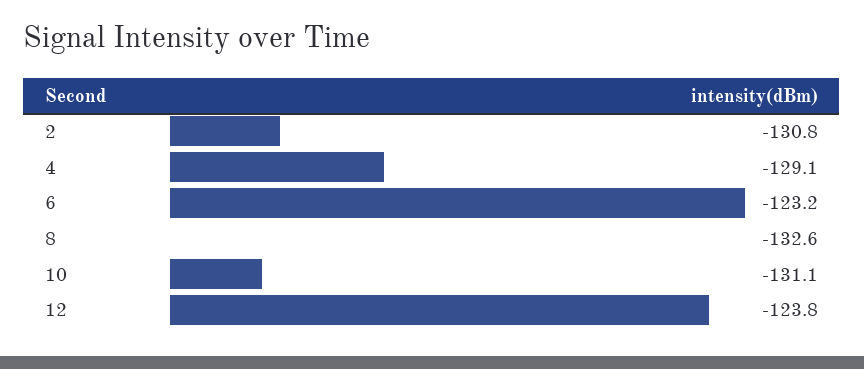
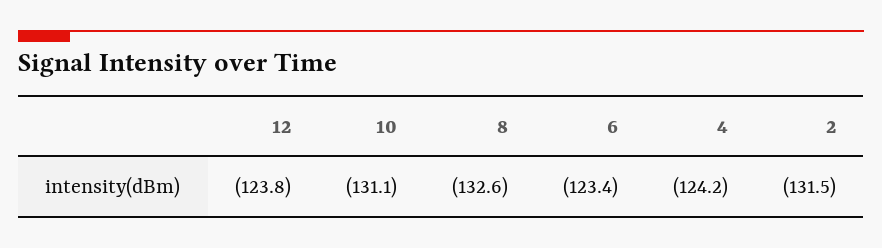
  {
-   "2": -130.8,
+   "2": -131.5,
-   "4": -129.1,
+   "4": -124.2,
-   "6": -123.2,
+   "6": -123.4,
    "8": -132.6,
    "10": -131.1,
    "12": -123.8
  }

